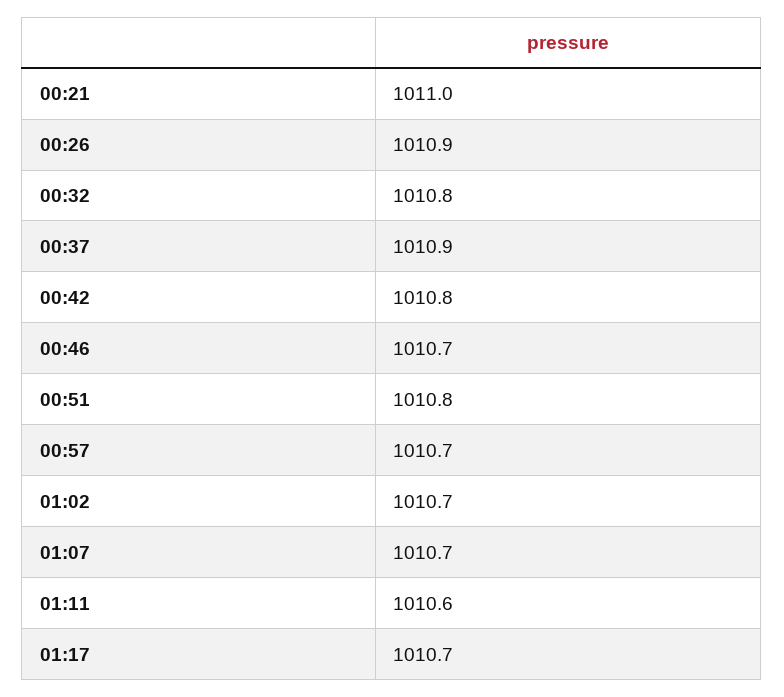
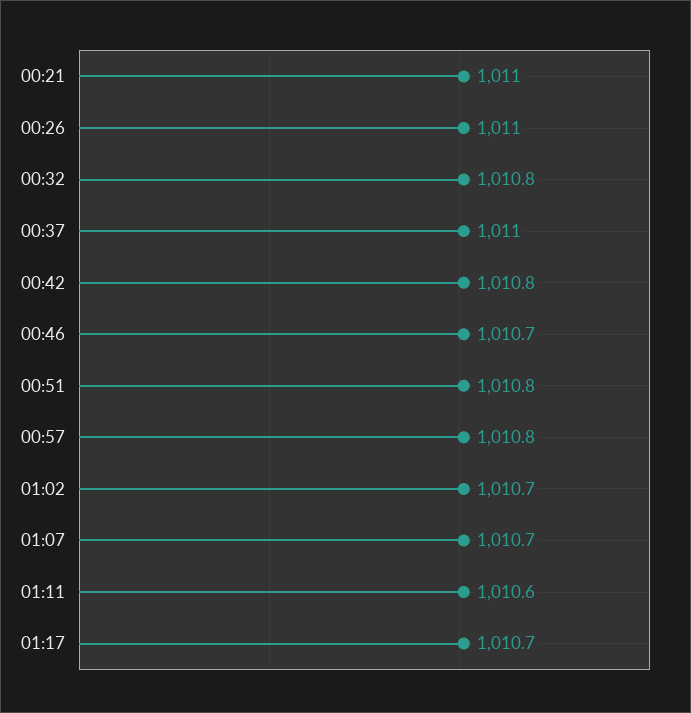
  {
    "00:21": 1011,
-   "00:26": 1010.9,
+   "00:26": 1011,
    "00:32": 1010.8,
-   "00:37": 1010.9,
+   "00:37": 1011,
    "00:42": 1010.8,
    "00:46": 1010.7,
    "00:51": 1010.8,
-   "00:57": 1010.7,
+   "00:57": 1010.8,
    "01:02": 1010.7,
    "01:07": 1010.7,
    "01:11": 1010.6,
    "01:17": 1010.7
  }

